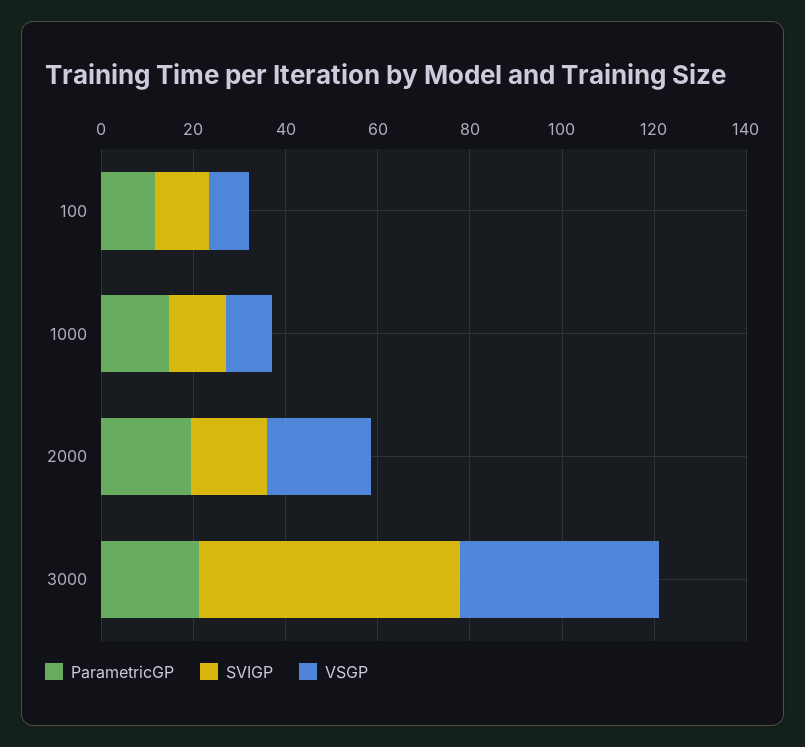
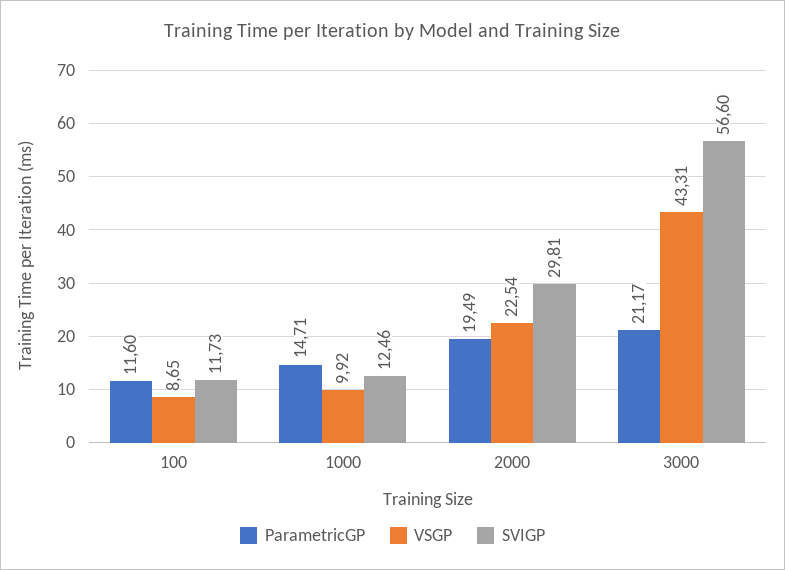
  {
    "ParametricGP": {
      "100": 11.6,
      "1000": 14.71,
      "2000": 19.49,
      "3000": 21.17
    },
    "SVIGP": {
      "100": 11.73,
      "1000": 12.46,
-     "2000": 15,
+     "2000": 29.81,
      "3000": 56.6
    },
    "VSGP": {
      "100": 8.65,
      "1000": 9.92,
      "2000": 22.54,
      "3000": 43.31
    }
  }

